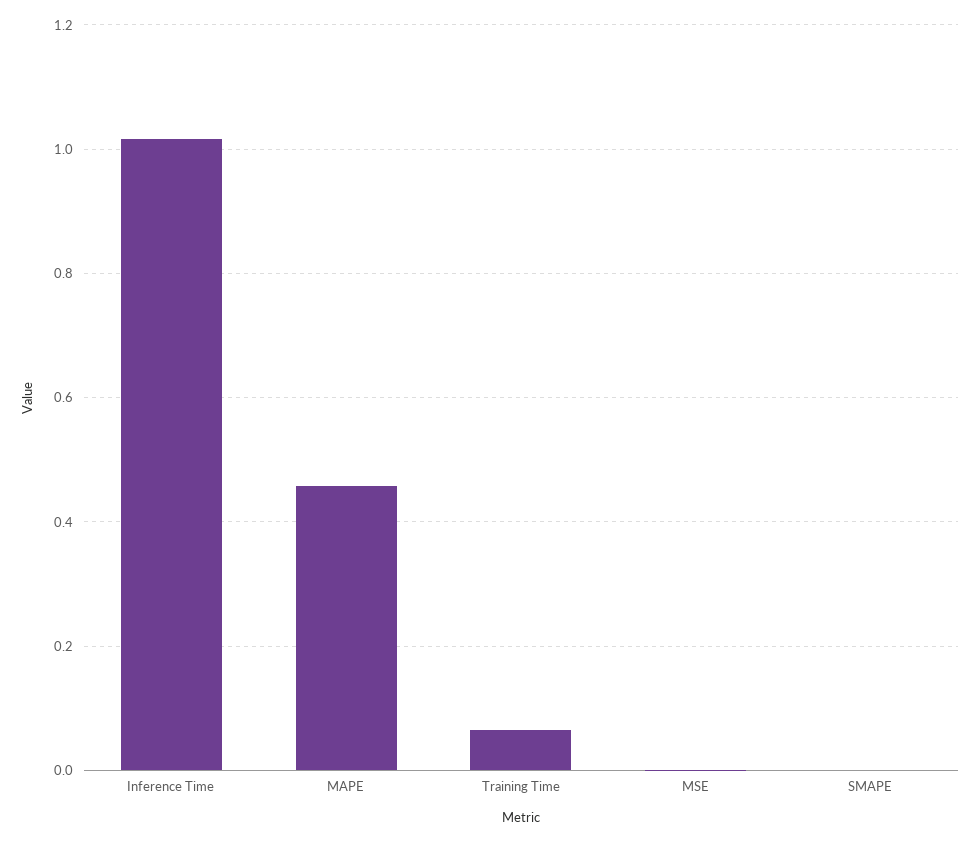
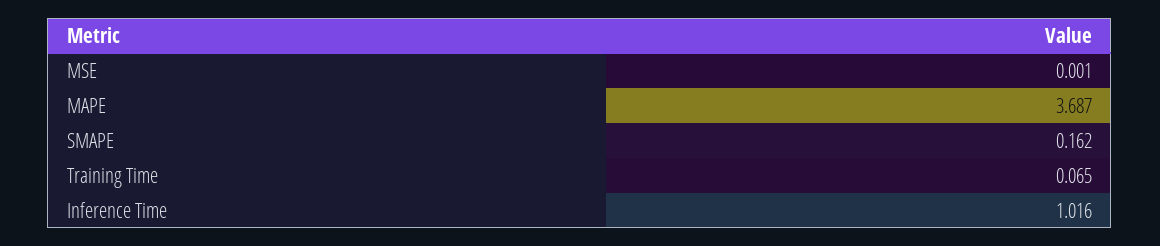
  {
    "Inference Time": 1.016,
-   "MAPE": 0.46,
+   "MAPE": 3.687,
    "Training Time": 0.065,
    "MSE": 0.001,
-   "SMAPE": 0
+   "SMAPE": 0.162
  }

